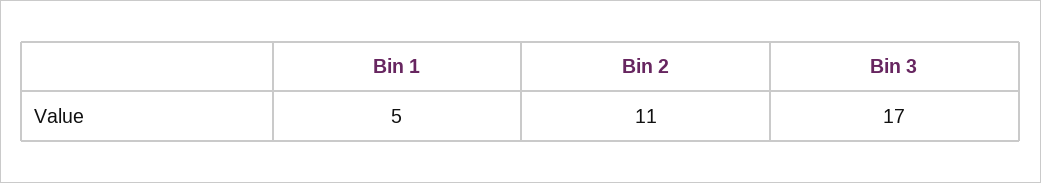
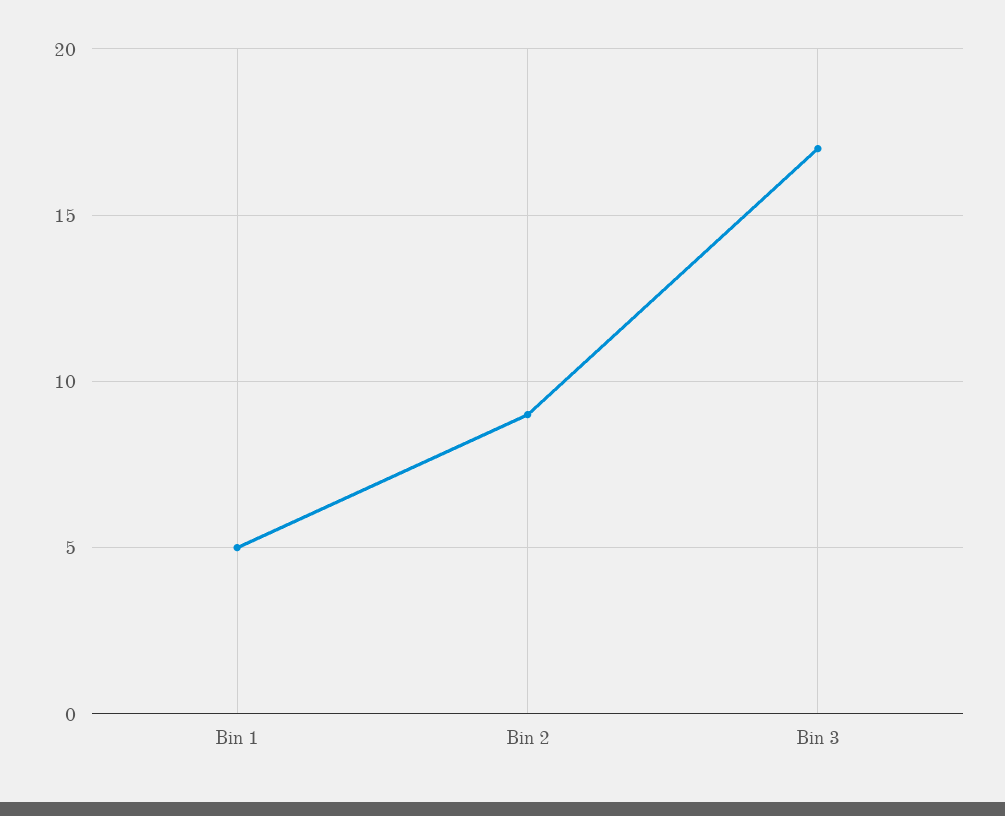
  {
    "Bin 1": 5,
-   "Bin 2": 11,
+   "Bin 2": 9,
    "Bin 3": 17
  }

